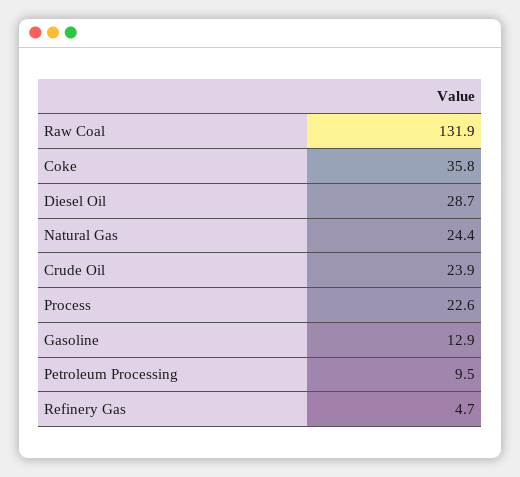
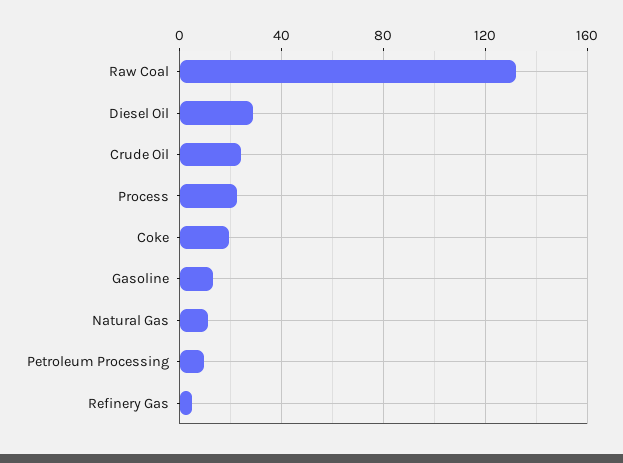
  {
    "Raw Coal": 131.9,
-   "Coke": 35.8,
+   "Coke": 20,
    "Diesel Oil": 28.7,
-   "Natural Gas": 24.4,
+   "Natural Gas": 10,
    "Crude Oil": 23.9,
    "Process": 22.6,
    "Gasoline": 12.9,
    "Petroleum Processing": 9.5,
    "Refinery Gas": 4.7
  }

